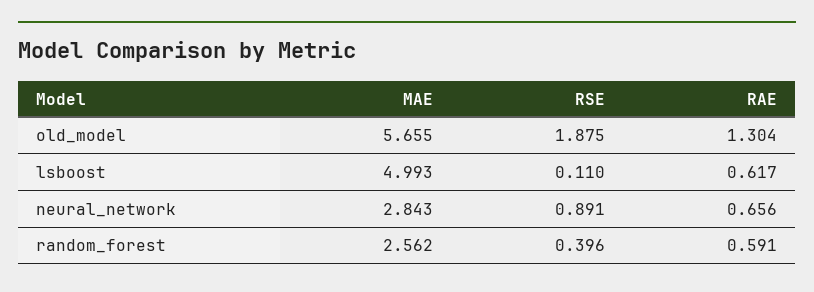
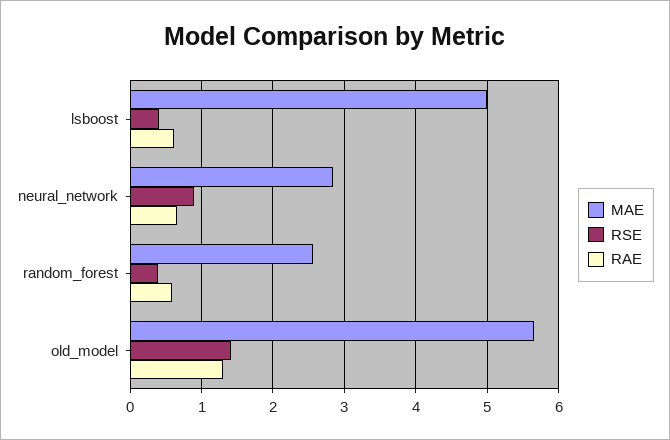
  {
    "MAE": {
      "old_model": 5.655,
      "lsboost": 4.993,
      "neural_network": 2.843,
      "random_forest": 2.562
    },
    "RSE": {
-     "old_model": 1.875,
+     "old_model": 1.4,
-     "lsboost": 0.11,
+     "lsboost": 0.4,
      "neural_network": 0.891,
      "random_forest": 0.396
    },
    "RAE": {
      "old_model": 1.304,
      "lsboost": 0.617,
      "neural_network": 0.656,
      "random_forest": 0.591
    }
  }

